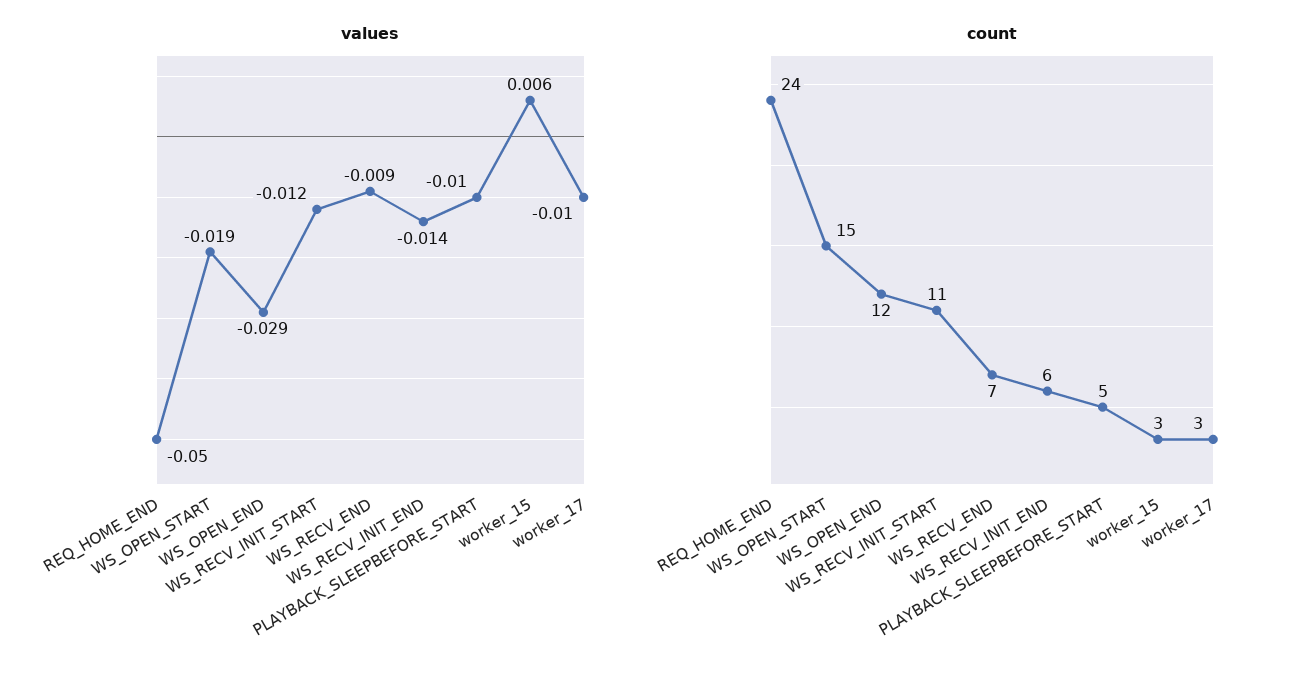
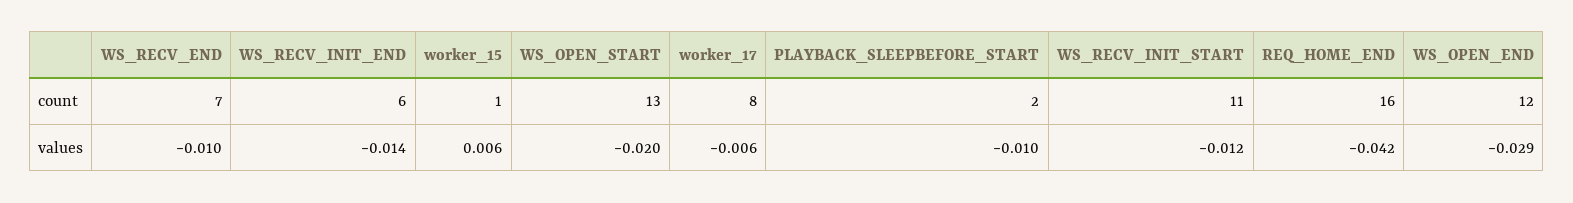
  {
    "values": {
-     "REQ_HOME_END": -0.05,
+     "REQ_HOME_END": -0.042,
-     "WS_OPEN_START": -0.019,
+     "WS_OPEN_START": -0.02,
      "WS_OPEN_END": -0.029,
      "WS_RECV_INIT_START": -0.012,
-     "WS_RECV_END": -0.009,
+     "WS_RECV_END": -0.01,
      "WS_RECV_INIT_END": -0.014,
      "PLAYBACK_SLEEPBEFORE_START": -0.01,
      "worker_15": 0.006,
-     "worker_17": -0.01
+     "worker_17": -0.006
    },
    "count": {
-     "REQ_HOME_END": 24,
+     "REQ_HOME_END": 16,
-     "WS_OPEN_START": 15,
+     "WS_OPEN_START": 13,
      "WS_OPEN_END": 12,
      "WS_RECV_INIT_START": 11,
      "WS_RECV_END": 7,
      "WS_RECV_INIT_END": 6,
-     "PLAYBACK_SLEEPBEFORE_START": 5,
+     "PLAYBACK_SLEEPBEFORE_START": 2,
-     "worker_15": 3,
+     "worker_15": 1,
-     "worker_17": 3
+     "worker_17": 8
    }
  }

